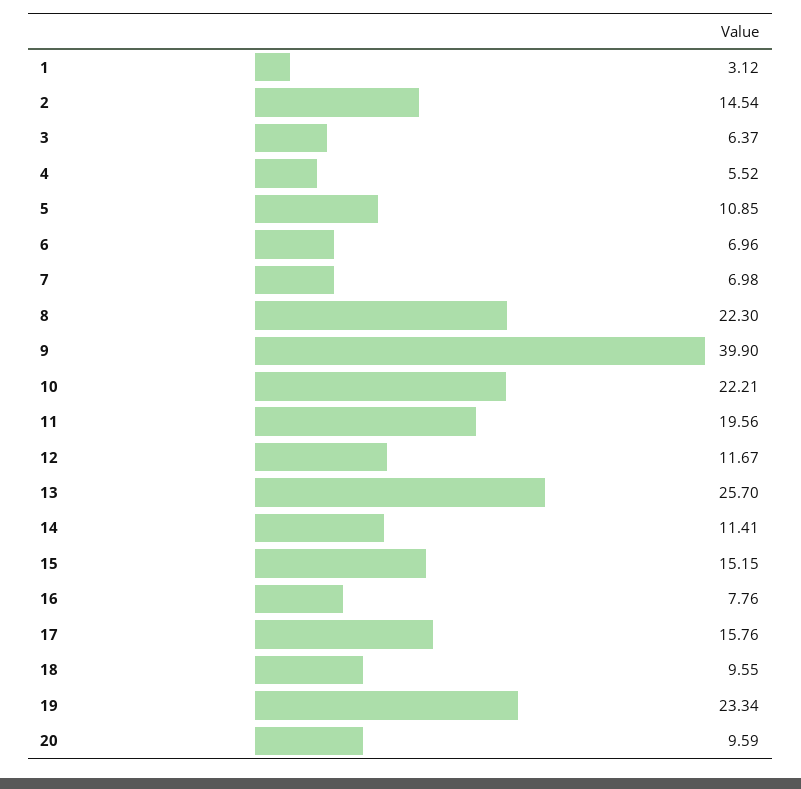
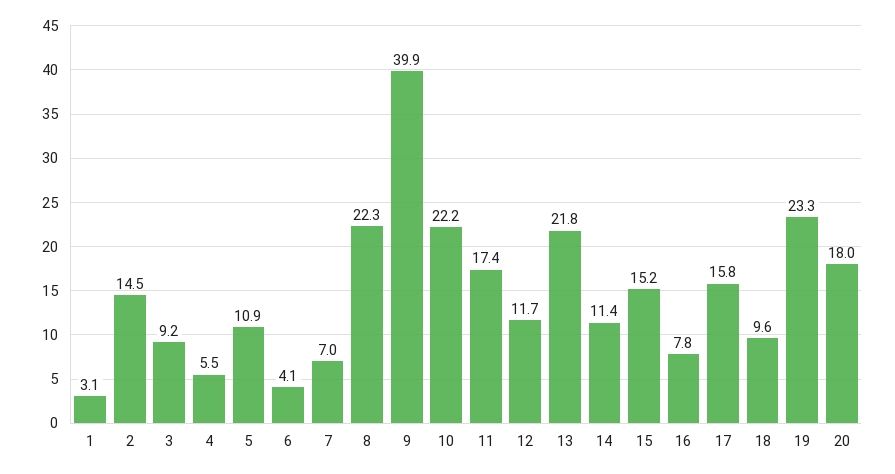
  {
    "1": 3.12,
    "2": 14.54,
-   "3": 6.37,
+   "3": 9.2,
    "4": 5.52,
    "5": 10.85,
-   "6": 6.96,
+   "6": 4.1,
    "7": 6.98,
    "8": 22.3,
    "9": 39.9,
    "10": 22.21,
-   "11": 19.56,
+   "11": 17.4,
    "12": 11.67,
-   "13": 25.7,
+   "13": 21.8,
    "14": 11.41,
    "15": 15.15,
    "16": 7.76,
    "17": 15.76,
    "18": 9.55,
    "19": 23.34,
-   "20": 9.59
+   "20": 18
  }

